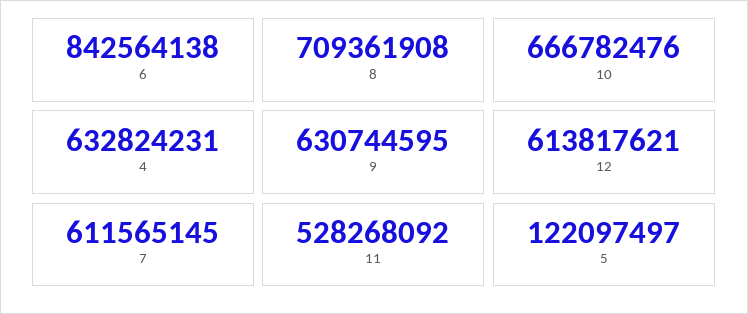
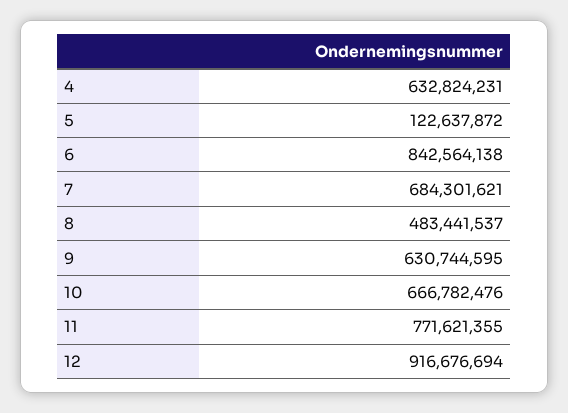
  {
    "6": 842564138,
-   "8": 709361908,
+   "8": 483441537,
    "10": 666782476,
    "4": 632824231,
    "9": 630744595,
-   "12": 613817621,
+   "12": 916676694,
-   "7": 611565145,
+   "7": 684301621,
-   "11": 528268092,
+   "11": 771621355,
-   "5": 122097497
+   "5": 122637872
  }

